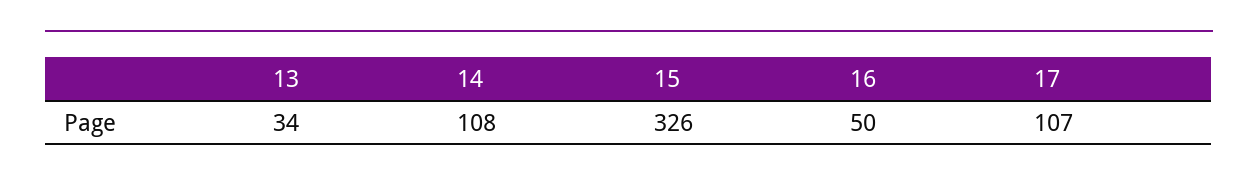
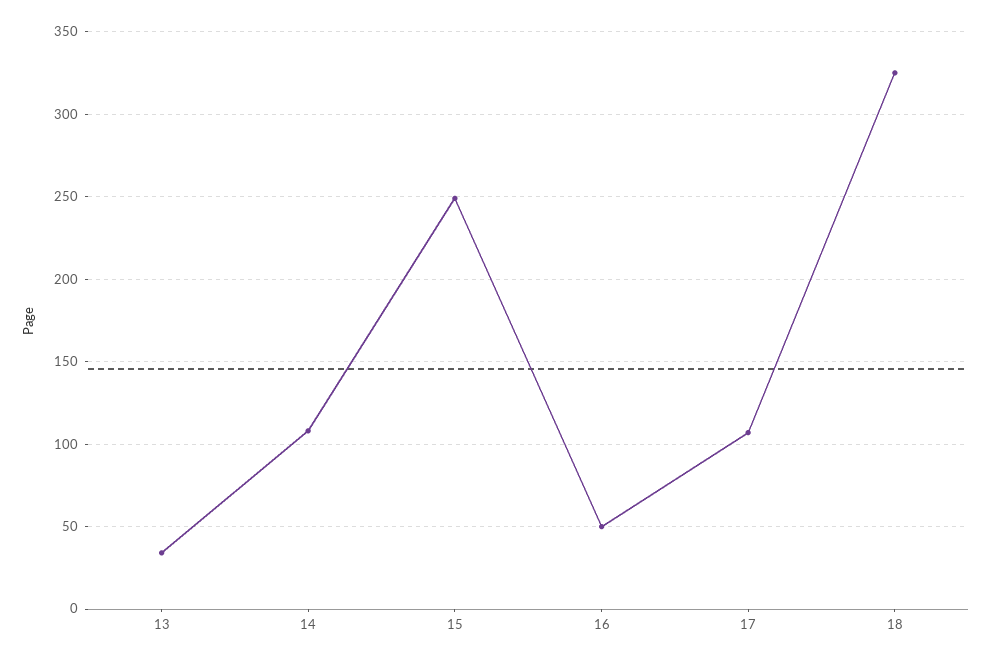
  {
    "13": 34,
    "14": 108,
-   "15": 326,
+   "15": 250,
    "16": 50,
-   "17": 107
+   "17": 107,
+   "18": 325
  }

